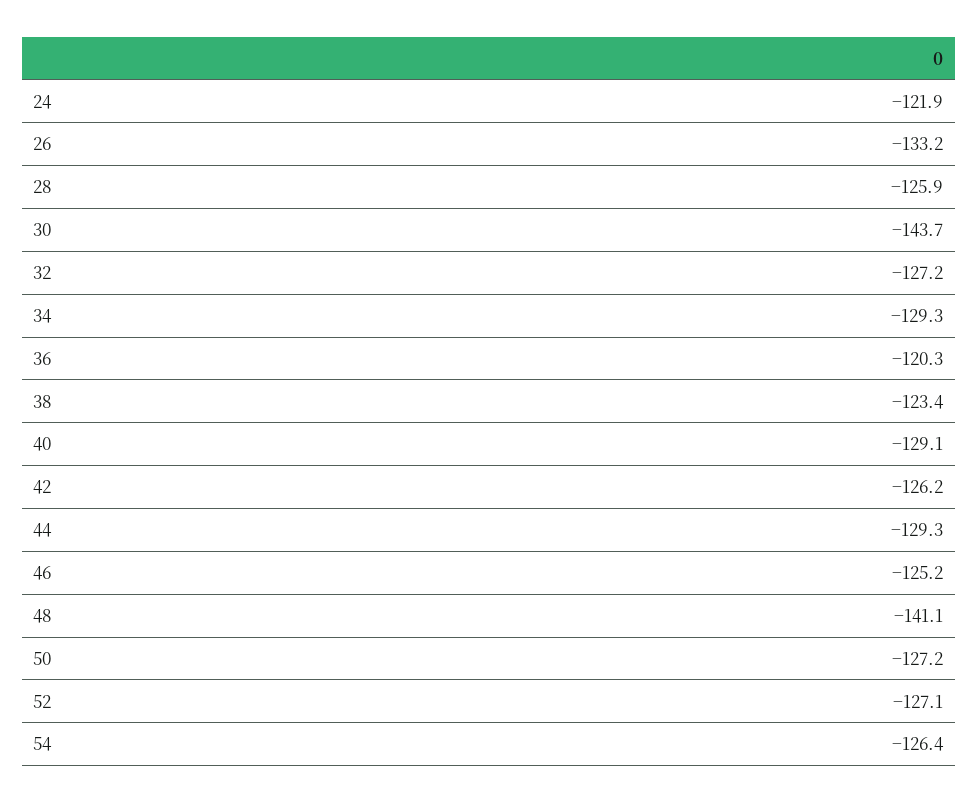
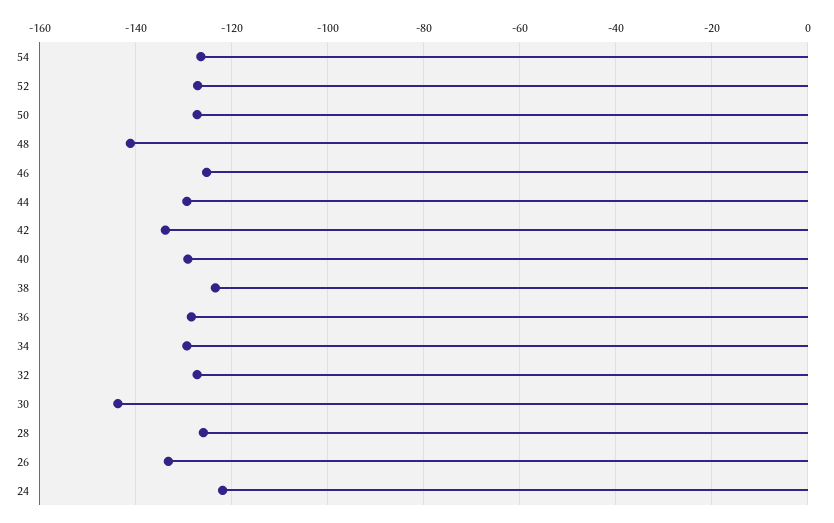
  {
    "24": -121.9,
    "26": -133.2,
    "28": -125.9,
    "30": -143.7,
    "32": -127.2,
    "34": -129.3,
-   "36": -120.3,
+   "36": -128,
    "38": -123.4,
    "40": -129.1,
-   "42": -126.2,
+   "42": -134,
    "44": -129.3,
    "46": -125.2,
    "48": -141.1,
    "50": -127.2,
    "52": -127.1,
    "54": -126.4
  }

